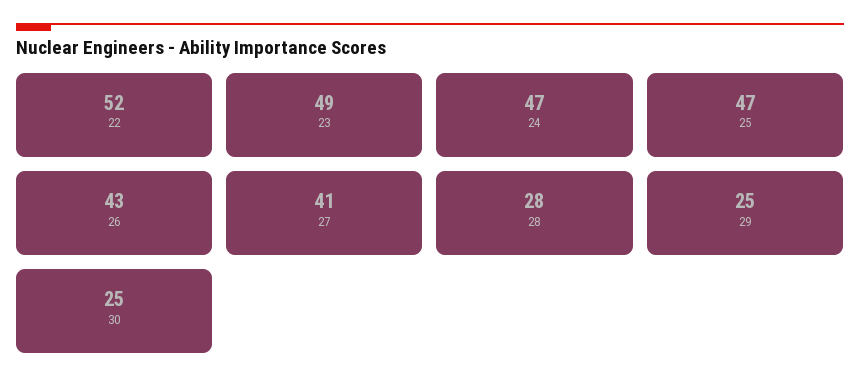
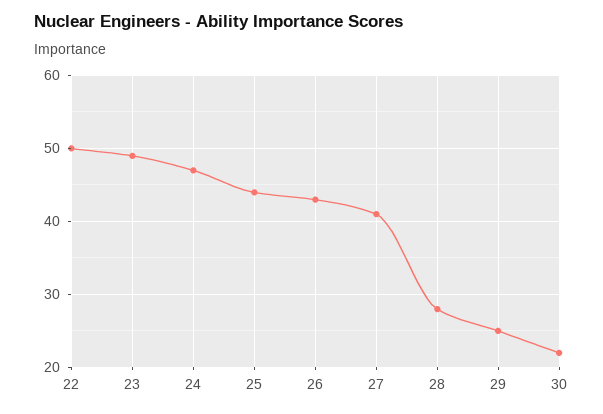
  {
-   "22": 52,
+   "22": 50,
    "23": 49,
    "24": 47,
-   "25": 47,
+   "25": 44,
    "26": 43,
    "27": 41,
    "28": 28,
    "29": 25,
-   "30": 25
+   "30": 22
  }

